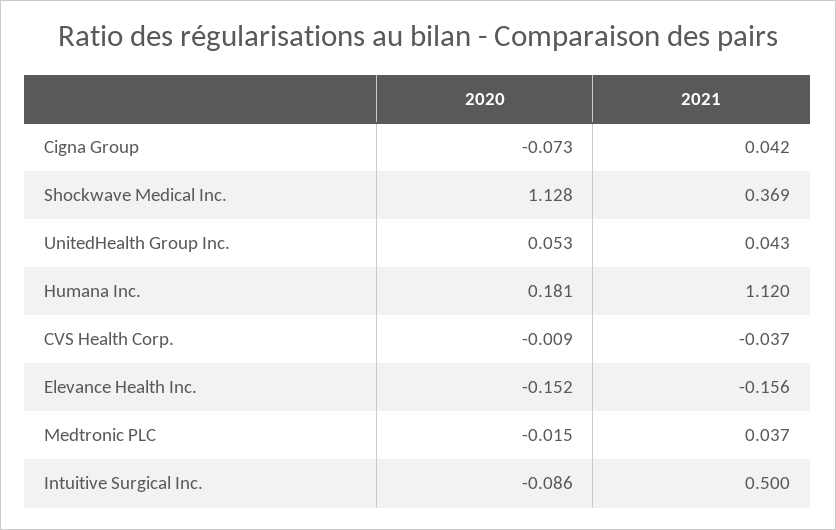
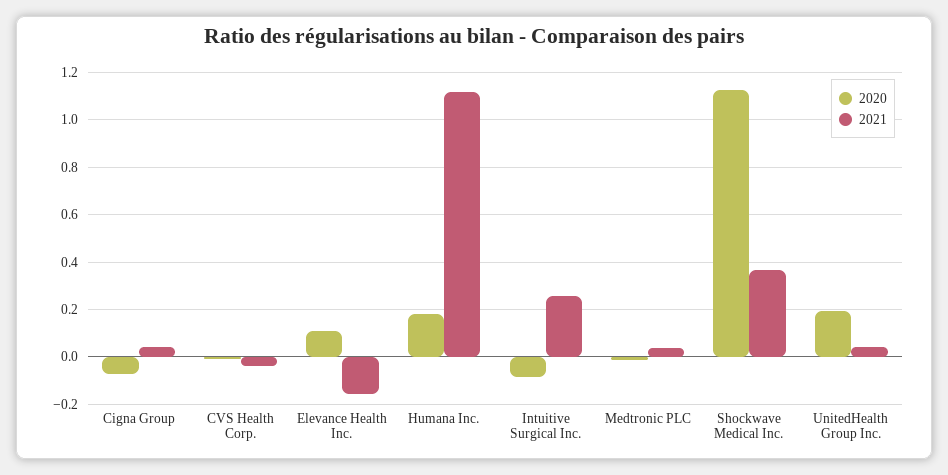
  {
    "2020": {
      "Cigna Group": -0.073,
      "Shockwave Medical Inc.": 1.128,
-     "UnitedHealth Group Inc.": 0.053,
+     "UnitedHealth Group Inc.": 0.2,
      "Humana Inc.": 0.181,
      "CVS Health Corp.": -0.009,
-     "Elevance Health Inc.": -0.152,
+     "Elevance Health Inc.": 0.1,
      "Medtronic PLC": -0.015,
      "Intuitive Surgical Inc.": -0.086
    },
    "2021": {
      "Cigna Group": 0.042,
      "Shockwave Medical Inc.": 0.369,
      "UnitedHealth Group Inc.": 0.043,
      "Humana Inc.": 1.12,
      "CVS Health Corp.": -0.037,
      "Elevance Health Inc.": -0.156,
      "Medtronic PLC": 0.037,
-     "Intuitive Surgical Inc.": 0.5
+     "Intuitive Surgical Inc.": 0.25
    }
  }

